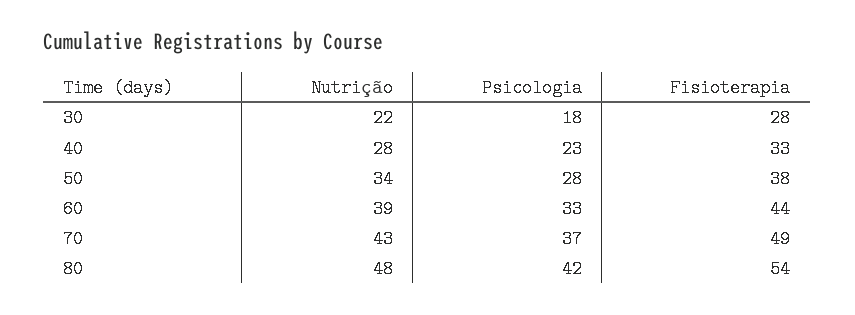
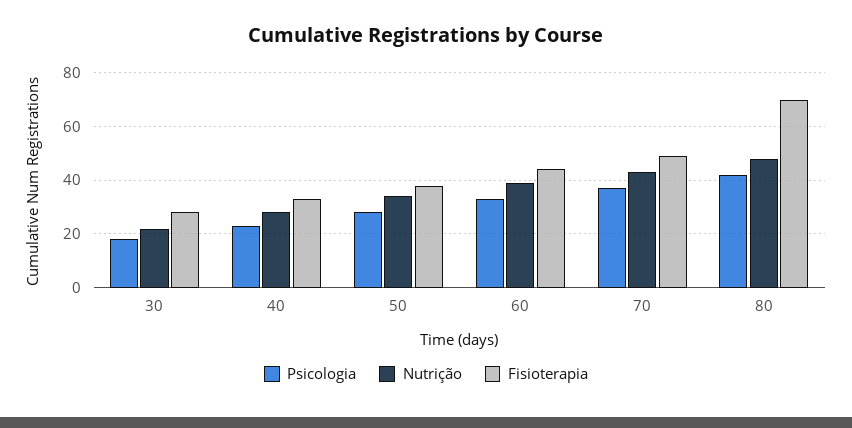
  {
    "Nutrição": {
      "30": 22,
      "40": 28,
      "50": 34,
      "60": 39,
      "70": 43,
      "80": 48
    },
    "Psicologia": {
      "30": 18,
      "40": 23,
      "50": 28,
      "60": 33,
      "70": 37,
      "80": 42
    },
    "Fisioterapia": {
      "30": 28,
      "40": 33,
      "50": 38,
      "60": 44,
      "70": 49,
-     "80": 54
+     "80": 70
    }
  }

